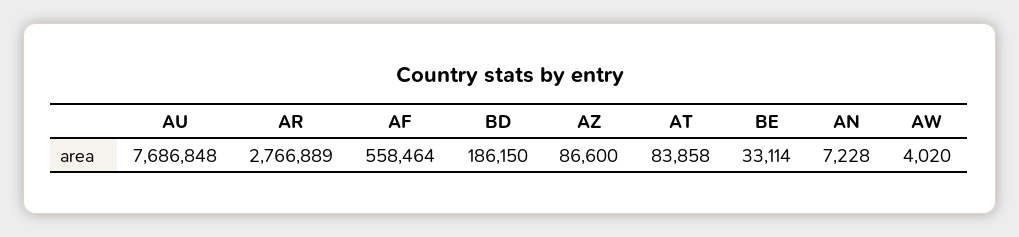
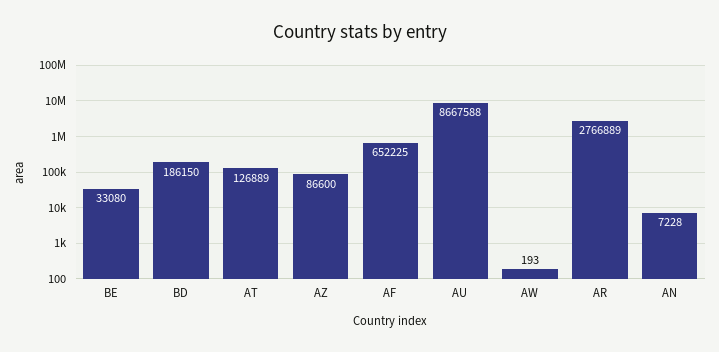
  {
-   "AU": 7686848,
+   "AU": 8667588,
    "AR": 2766889,
-   "AF": 558464,
+   "AF": 652225,
    "BD": 186150,
    "AZ": 86600,
-   "AT": 83858,
+   "AT": 126889,
-   "BE": 33114,
+   "BE": 33080,
    "AN": 7228,
-   "AW": 4020
+   "AW": 193
  }

